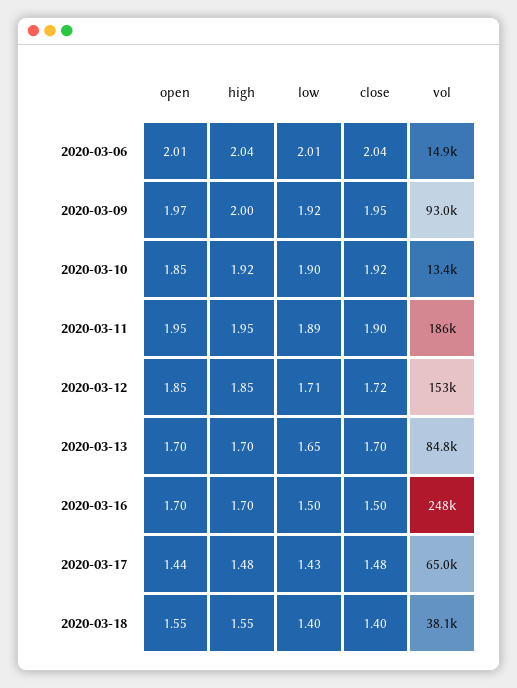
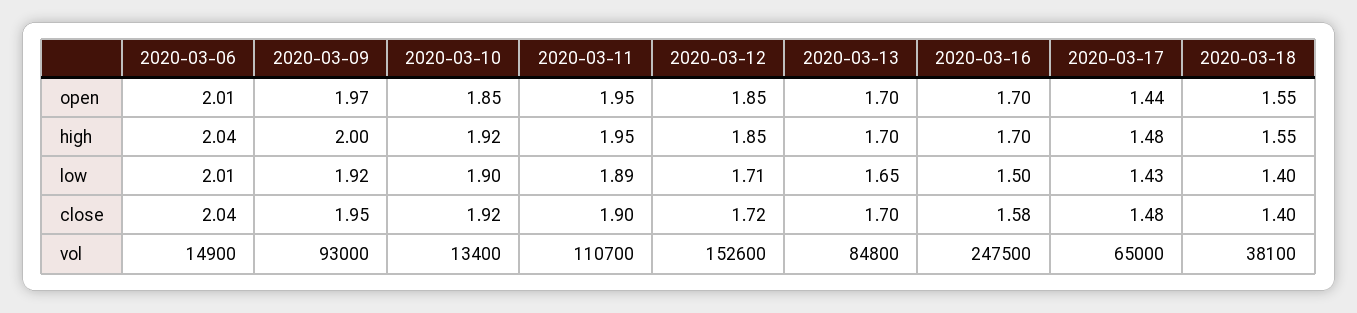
  {
    "open": {
      "2020-03-06": 2.01,
      "2020-03-09": 1.97,
      "2020-03-10": 1.85,
      "2020-03-11": 1.95,
      "2020-03-12": 1.85,
      "2020-03-13": 1.7,
      "2020-03-16": 1.7,
      "2020-03-17": 1.44,
      "2020-03-18": 1.55
    },
    "high": {
      "2020-03-06": 2.04,
      "2020-03-09": 2,
      "2020-03-10": 1.92,
      "2020-03-11": 1.95,
      "2020-03-12": 1.85,
      "2020-03-13": 1.7,
      "2020-03-16": 1.7,
      "2020-03-17": 1.48,
      "2020-03-18": 1.55
    },
    "low": {
      "2020-03-06": 2.01,
      "2020-03-09": 1.92,
      "2020-03-10": 1.9,
      "2020-03-11": 1.89,
      "2020-03-12": 1.71,
      "2020-03-13": 1.65,
      "2020-03-16": 1.5,
      "2020-03-17": 1.43,
      "2020-03-18": 1.4
    },
    "close": {
      "2020-03-06": 2.04,
      "2020-03-09": 1.95,
      "2020-03-10": 1.92,
      "2020-03-11": 1.9,
      "2020-03-12": 1.72,
      "2020-03-13": 1.7,
-     "2020-03-16": 1.5,
+     "2020-03-16": 1.58,
      "2020-03-17": 1.48,
      "2020-03-18": 1.4
    },
    "vol": {
      "2020-03-06": 14900,
      "2020-03-09": 93000,
      "2020-03-10": 13400,
-     "2020-03-11": 186000,
+     "2020-03-11": 110700,
      "2020-03-12": 152600,
      "2020-03-13": 84800,
      "2020-03-16": 247500,
      "2020-03-17": 65000,
      "2020-03-18": 38100
    }
  }

